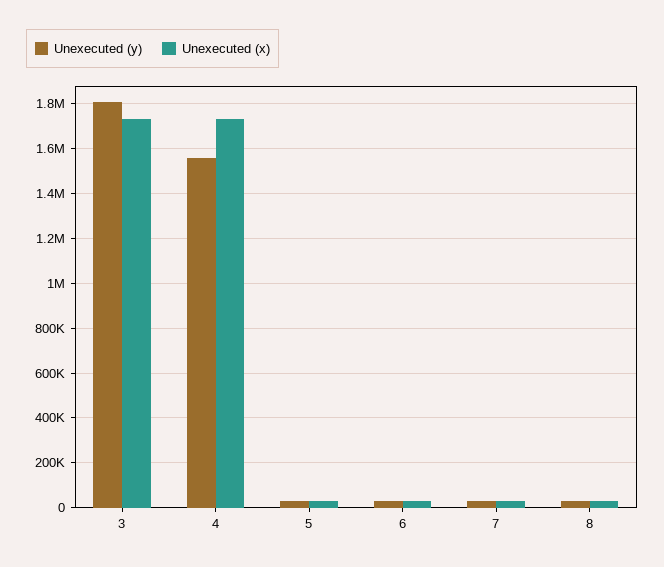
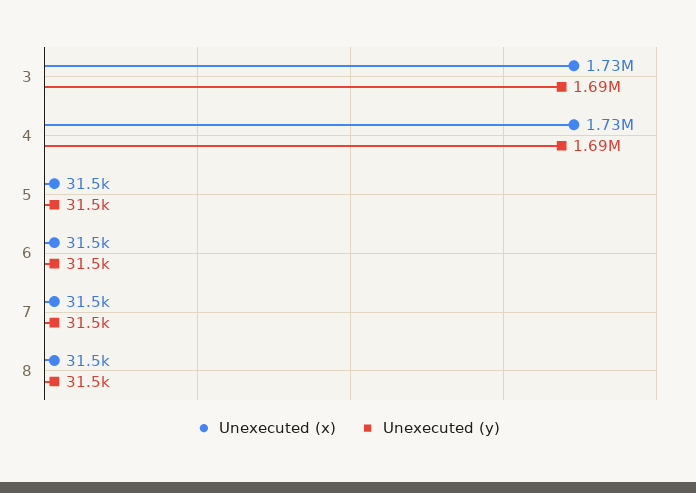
  {
    "Unexecuted (y)": {
-     "3": 1800000,
+     "3": 1690000,
-     "4": 1550000,
+     "4": 1690000,
      "5": 31500,
      "6": 31500,
      "7": 31500,
      "8": 31500
    },
    "Unexecuted (x)": {
      "3": 1730000,
      "4": 1730000,
      "5": 31500,
      "6": 31500,
      "7": 31500,
      "8": 31500
    }
  }

